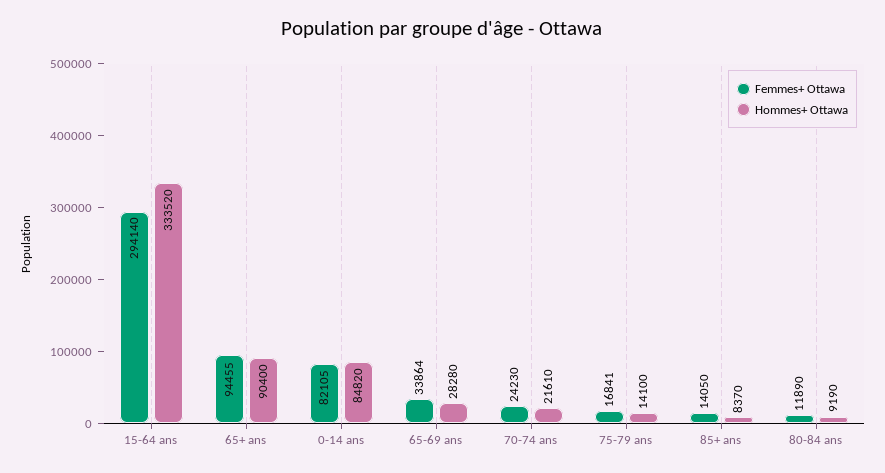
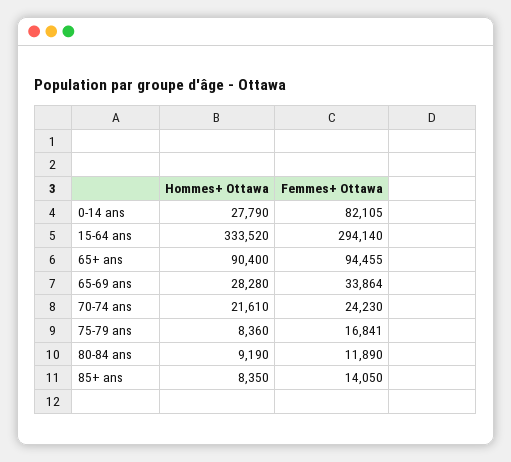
  {
    "Femmes+ Ottawa": {
      "15-64 ans": 294140,
      "65+ ans": 94455,
      "0-14 ans": 82105,
      "65-69 ans": 33864,
      "70-74 ans": 24230,
      "75-79 ans": 16841,
      "85+ ans": 14050,
      "80-84 ans": 11890
    },
    "Hommes+ Ottawa": {
      "15-64 ans": 333520,
      "65+ ans": 90400,
-     "0-14 ans": 84820,
+     "0-14 ans": 27790,
      "65-69 ans": 28280,
      "70-74 ans": 21610,
-     "75-79 ans": 14100,
+     "75-79 ans": 8360,
-     "85+ ans": 8370,
+     "85+ ans": 8350,
      "80-84 ans": 9190
    }
  }

